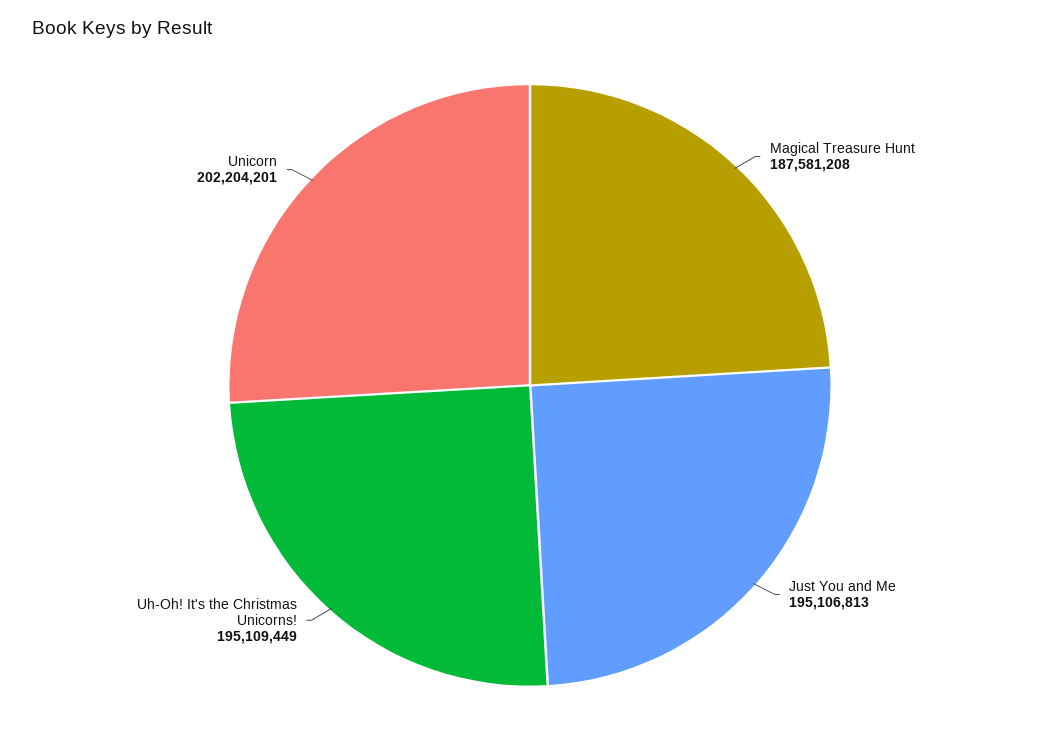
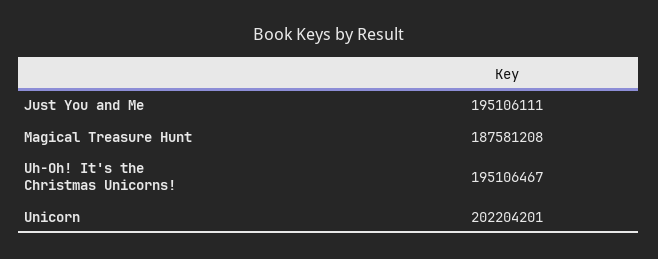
  {
    "Magical Treasure Hunt": 187581208,
-   "Just You and Me": 195106813,
+   "Just You and Me": 195106111,
-   "Uh-Oh! It's the Christmas Unicorns!": 195109449,
+   "Uh-Oh! It's the Christmas Unicorns!": 195106467,
    "Unicorn": 202204201
  }

